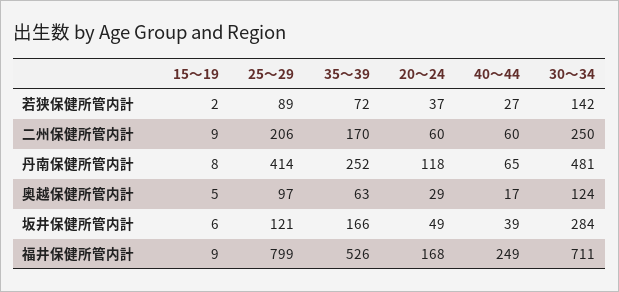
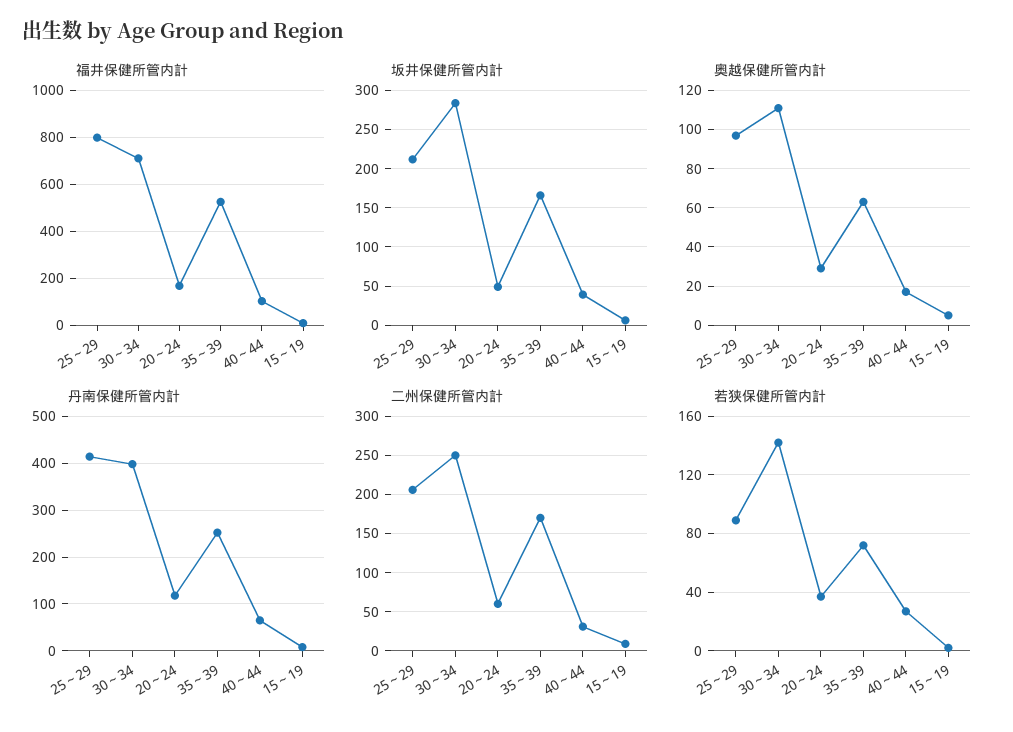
  {
    "若狭保健所管内計": {
      "15～19": 2,
      "25～29": 89,
      "35～39": 72,
      "20～24": 37,
      "40～44": 27,
      "30～34": 142
    },
    "二州保健所管内計": {
      "15～19": 9,
      "25～29": 206,
      "35～39": 170,
      "20～24": 60,
-     "40～44": 60,
+     "40～44": 30,
      "30～34": 250
    },
    "丹南保健所管内計": {
      "15～19": 8,
      "25～29": 414,
      "35～39": 252,
      "20～24": 118,
      "40～44": 65,
-     "30～34": 481
+     "30～34": 400
    },
    "奥越保健所管内計": {
      "15～19": 5,
      "25～29": 97,
      "35～39": 63,
      "20～24": 29,
      "40～44": 17,
-     "30～34": 124
+     "30～34": 110
    },
    "坂井保健所管内計": {
      "15～19": 6,
-     "25～29": 121,
+     "25～29": 210,
      "35～39": 166,
      "20～24": 49,
      "40～44": 39,
      "30～34": 284
    },
    "福井保健所管内計": {
      "15～19": 9,
      "25～29": 799,
      "35～39": 526,
      "20～24": 168,
-     "40～44": 249,
+     "40～44": 100,
      "30～34": 711
    }
  }

